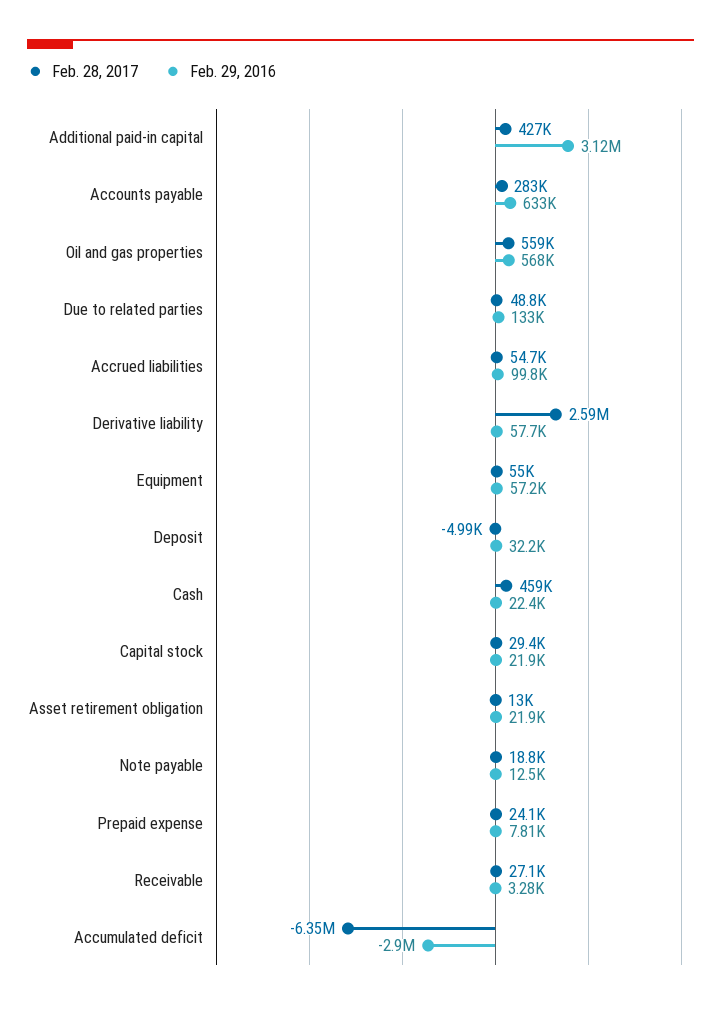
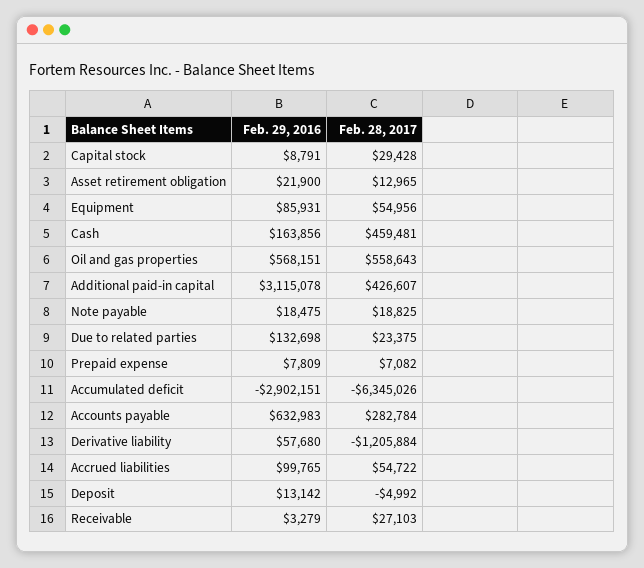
  {
    "Feb. 28, 2017": {
      "Additional paid-in capital": 426607,
      "Accounts payable": 282784,
      "Oil and gas properties": 558643,
-     "Due to related parties": 48800,
+     "Due to related parties": 23375,
      "Accrued liabilities": 54722,
-     "Derivative liability": 2590000,
+     "Derivative liability": -1205884,
      "Equipment": 54956,
      "Deposit": -4992,
      "Cash": 459481,
      "Capital stock": 29428,
      "Asset retirement obligation": 12965,
      "Note payable": 18825,
-     "Prepaid expense": 24100,
+     "Prepaid expense": 7082,
      "Receivable": 27103,
      "Accumulated deficit": -6345026
    },
    "Feb. 29, 2016": {
      "Additional paid-in capital": 3115078,
      "Accounts payable": 632983,
      "Oil and gas properties": 568151,
      "Due to related parties": 132698,
      "Accrued liabilities": 99765,
      "Derivative liability": 57680,
-     "Equipment": 57200,
+     "Equipment": 85931,
-     "Deposit": 32200,
+     "Deposit": 13142,
-     "Cash": 22400,
+     "Cash": 163856,
-     "Capital stock": 21900,
+     "Capital stock": 8791,
      "Asset retirement obligation": 21900,
-     "Note payable": 12500,
+     "Note payable": 18475,
      "Prepaid expense": 7809,
      "Receivable": 3279,
      "Accumulated deficit": -2902151
    }
  }

